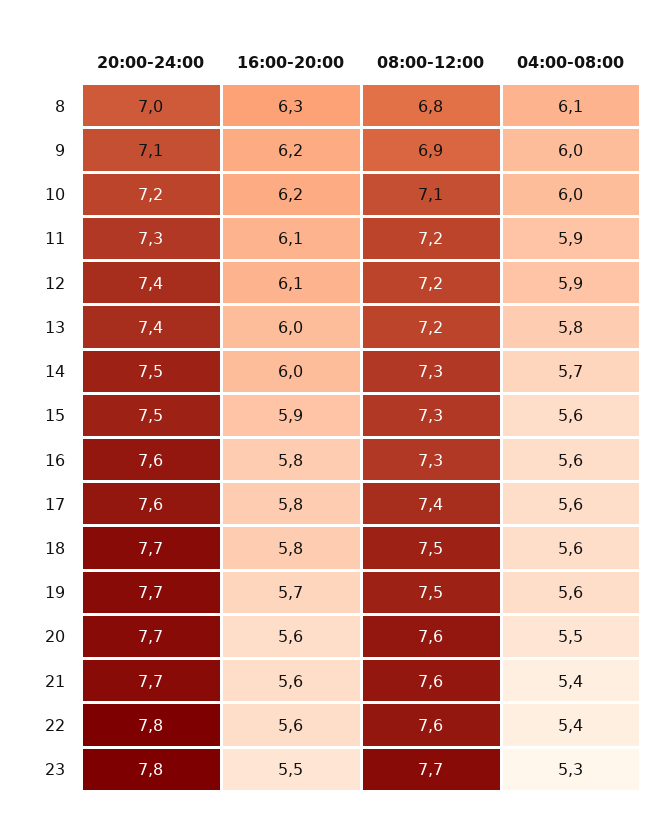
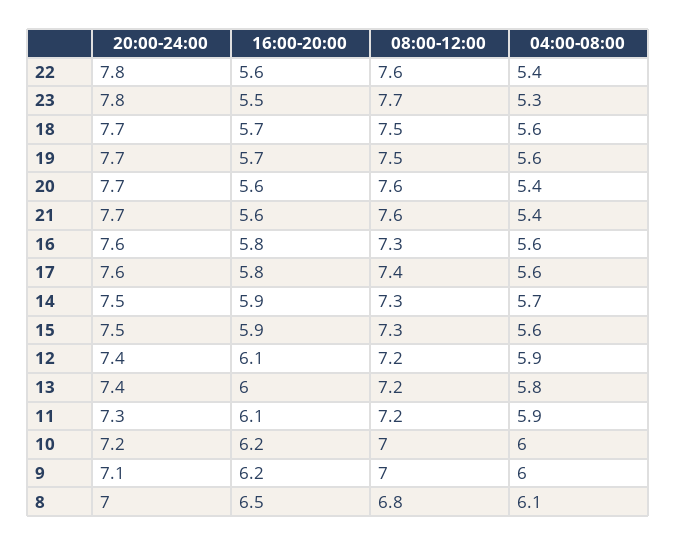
  {
    "20:00-24:00": {
      "8": 7,
      "9": 7.1,
      "10": 7.2,
      "11": 7.3,
      "12": 7.4,
      "13": 7.4,
      "14": 7.5,
      "15": 7.5,
      "16": 7.6,
      "17": 7.6,
      "18": 7.7,
      "19": 7.7,
      "20": 7.7,
      "21": 7.7,
      "22": 7.8,
      "23": 7.8
    },
    "16:00-20:00": {
-     "8": 6.3,
+     "8": 6.5,
      "9": 6.2,
      "10": 6.2,
      "11": 6.1,
      "12": 6.1,
      "13": 6,
-     "14": 6,
+     "14": 5.9,
      "15": 5.9,
      "16": 5.8,
      "17": 5.8,
-     "18": 5.8,
+     "18": 5.7,
      "19": 5.7,
      "20": 5.6,
      "21": 5.6,
      "22": 5.6,
      "23": 5.5
    },
    "08:00-12:00": {
      "8": 6.8,
-     "9": 6.9,
+     "9": 7,
-     "10": 7.1,
+     "10": 7,
      "11": 7.2,
      "12": 7.2,
      "13": 7.2,
      "14": 7.3,
      "15": 7.3,
      "16": 7.3,
      "17": 7.4,
      "18": 7.5,
      "19": 7.5,
      "20": 7.6,
      "21": 7.6,
      "22": 7.6,
      "23": 7.7
    },
    "04:00-08:00": {
      "8": 6.1,
      "9": 6,
      "10": 6,
      "11": 5.9,
      "12": 5.9,
      "13": 5.8,
      "14": 5.7,
      "15": 5.6,
      "16": 5.6,
      "17": 5.6,
      "18": 5.6,
      "19": 5.6,
-     "20": 5.5,
+     "20": 5.4,
      "21": 5.4,
      "22": 5.4,
      "23": 5.3
    }
  }

